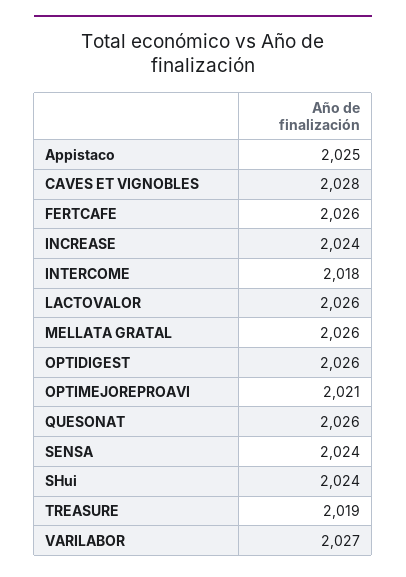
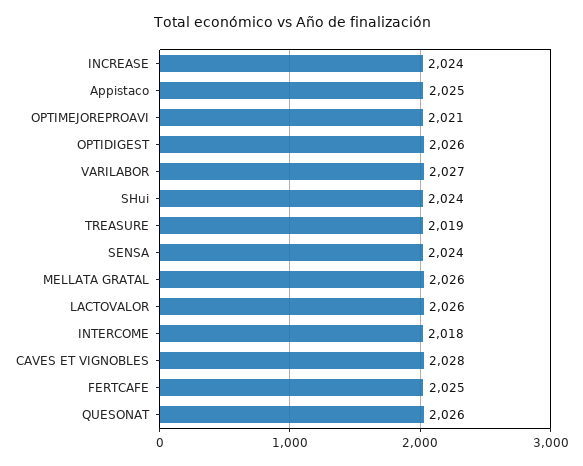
  {
    "Appistaco": 2025,
    "CAVES ET VIGNOBLES": 2028,
-   "FERTCAFE": 2026,
+   "FERTCAFE": 2025,
    "INCREASE": 2024,
    "INTERCOME": 2018,
    "LACTOVALOR": 2026,
    "MELLATA GRATAL": 2026,
    "OPTIDIGEST": 2026,
    "OPTIMEJOREPROAVI": 2021,
    "QUESONAT": 2026,
    "SENSA": 2024,
    "SHui": 2024,
    "TREASURE": 2019,
    "VARILABOR": 2027
  }

